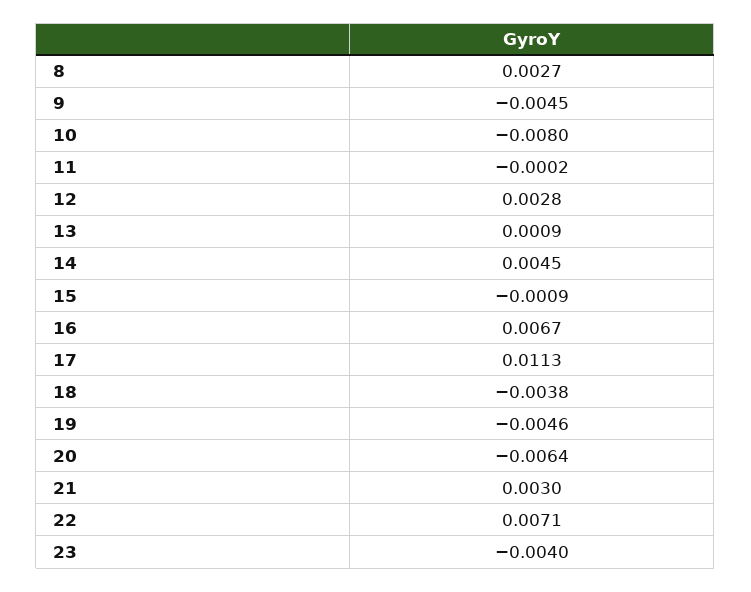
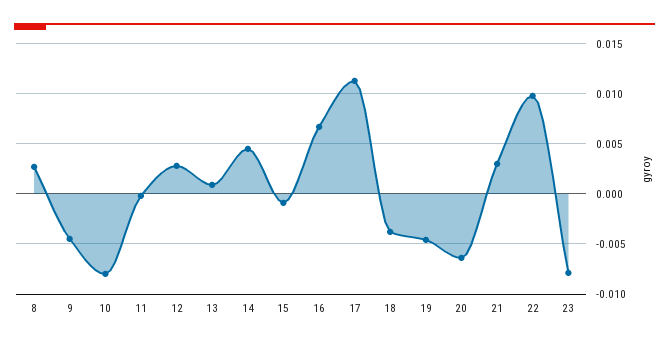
  {
    "8": 0.0027,
    "9": -0.0045,
    "10": -0.008,
    "11": -0.0002,
    "12": 0.0028,
    "13": 0.0009,
    "14": 0.0045,
    "15": -0.0009,
    "16": 0.0067,
    "17": 0.0113,
    "18": -0.0038,
    "19": -0.0046,
    "20": -0.0064,
    "21": 0.003,
-   "22": 0.0071,
+   "22": 0.01,
-   "23": -0.004
+   "23": -0.008
  }

